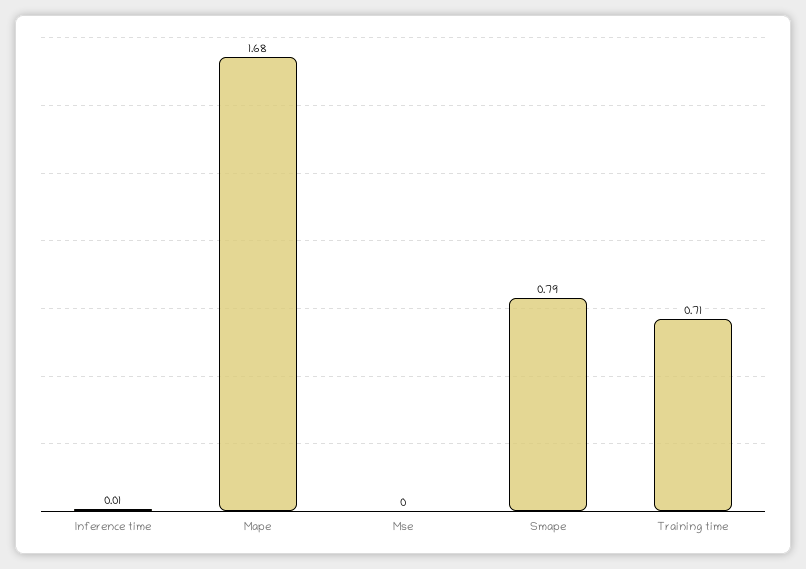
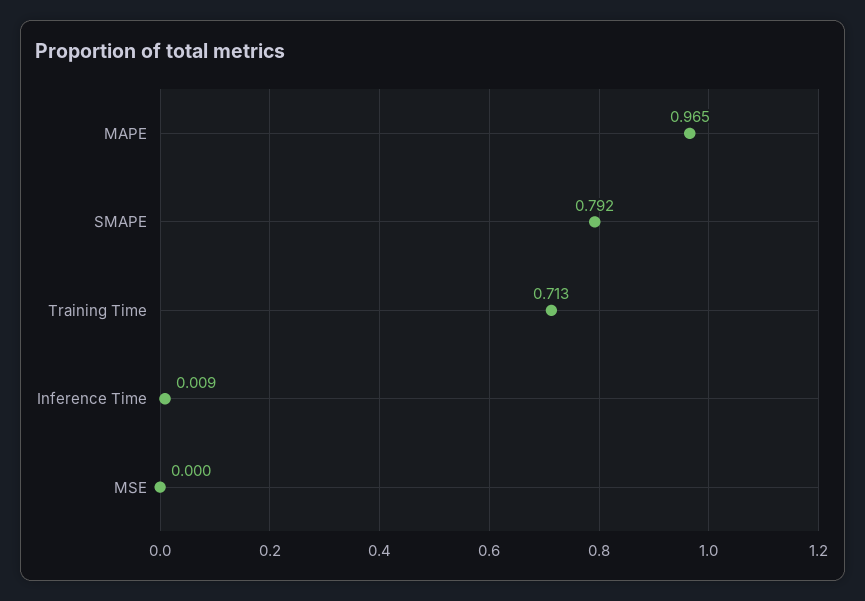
  {
    "Inference time": 0.009,
-   "Mape": 1.68,
+   "Mape": 0.965,
    "Mse": 0,
    "Smape": 0.792,
    "Training time": 0.713
  }

